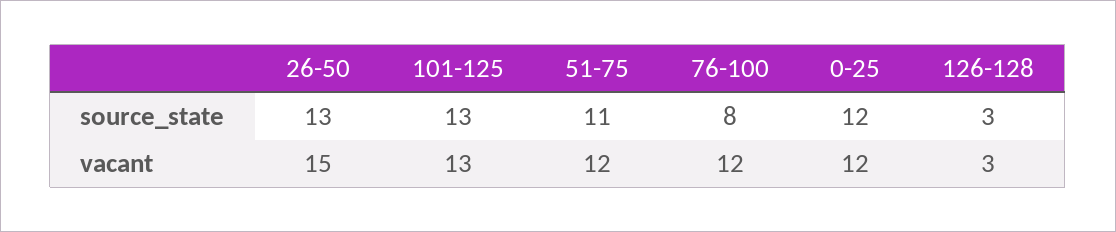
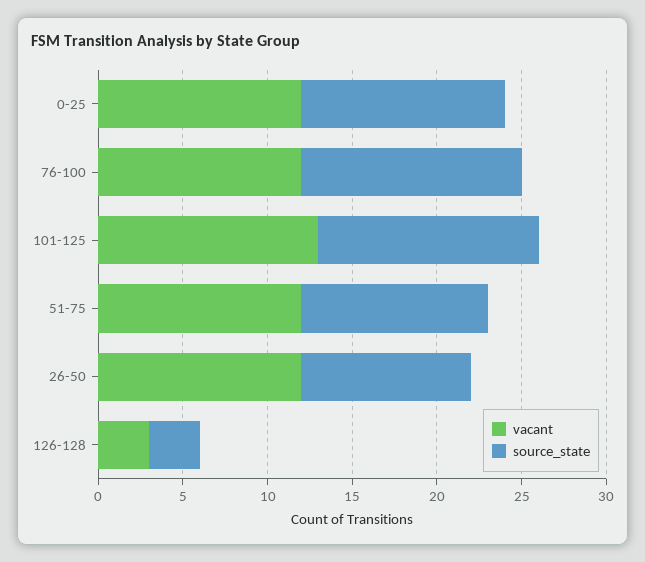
  {
    "source_state": {
-     "26-50": 13,
+     "26-50": 10,
      "101-125": 13,
      "51-75": 11,
-     "76-100": 8,
+     "76-100": 13,
      "0-25": 12,
      "126-128": 3
    },
    "vacant": {
-     "26-50": 15,
+     "26-50": 12,
      "101-125": 13,
      "51-75": 12,
      "76-100": 12,
      "0-25": 12,
      "126-128": 3
    }
  }

